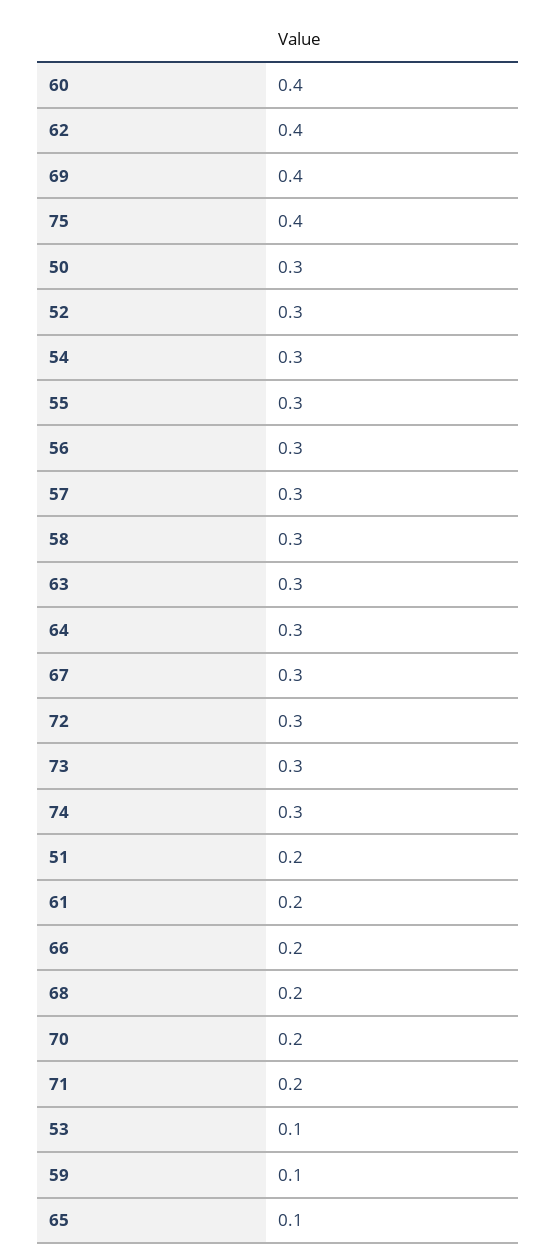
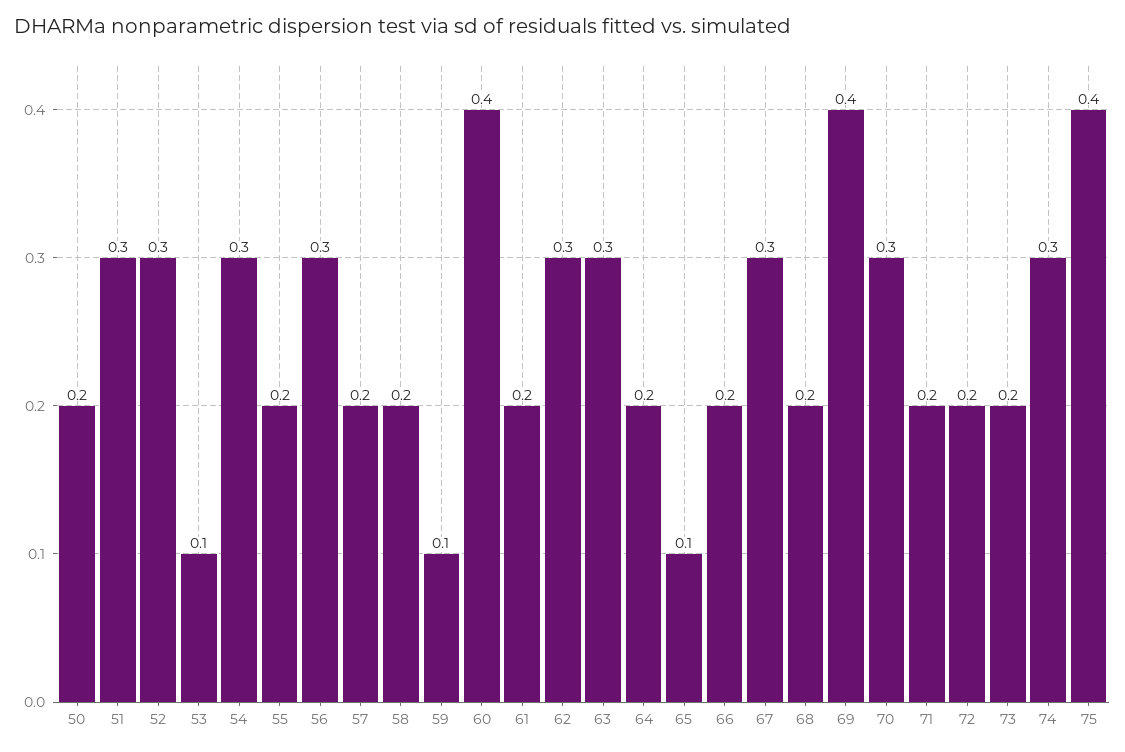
  {
    "60": 0.4,
-   "62": 0.4,
+   "62": 0.3,
    "69": 0.4,
    "75": 0.4,
-   "50": 0.3,
+   "50": 0.2,
    "52": 0.3,
    "54": 0.3,
-   "55": 0.3,
+   "55": 0.2,
    "56": 0.3,
-   "57": 0.3,
+   "57": 0.2,
-   "58": 0.3,
+   "58": 0.2,
    "63": 0.3,
-   "64": 0.3,
+   "64": 0.2,
    "67": 0.3,
-   "72": 0.3,
+   "72": 0.2,
-   "73": 0.3,
+   "73": 0.2,
    "74": 0.3,
-   "51": 0.2,
+   "51": 0.3,
    "61": 0.2,
    "66": 0.2,
    "68": 0.2,
-   "70": 0.2,
+   "70": 0.3,
    "71": 0.2,
    "53": 0.1,
    "59": 0.1,
    "65": 0.1
  }

